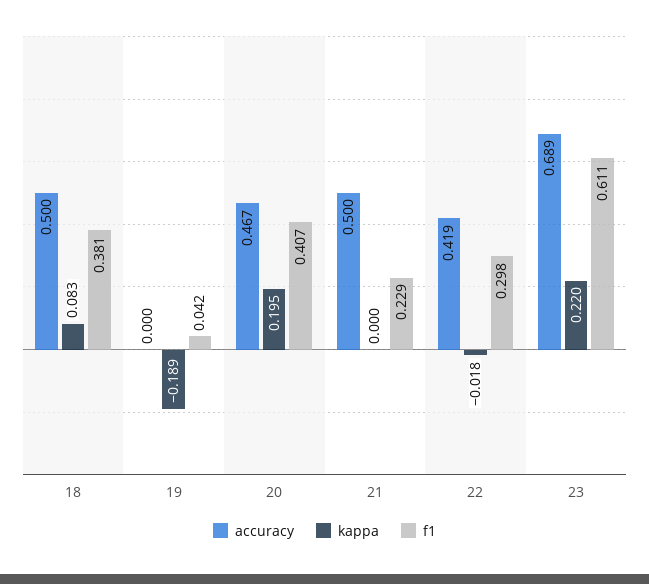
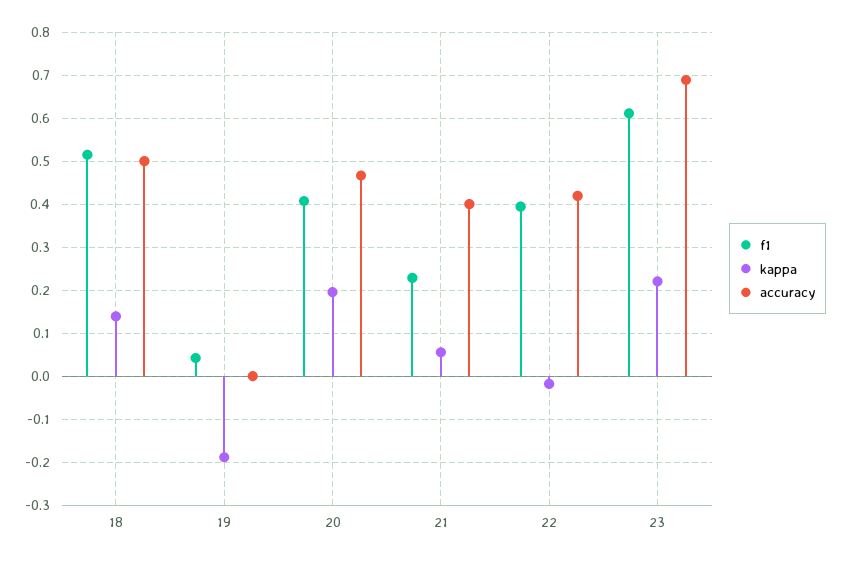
  {
    "accuracy": {
      "18": 0.5,
      "19": 0,
      "20": 0.467,
-     "21": 0.5,
+     "21": 0.4,
      "22": 0.419,
      "23": 0.689
    },
    "kappa": {
-     "18": 0.083,
+     "18": 0.14,
      "19": -0.189,
      "20": 0.195,
-     "21": 0,
+     "21": 0.06,
      "22": -0.018,
      "23": 0.22
    },
    "f1": {
-     "18": 0.381,
+     "18": 0.52,
      "19": 0.042,
      "20": 0.407,
      "21": 0.229,
-     "22": 0.298,
+     "22": 0.4,
      "23": 0.611
    }
  }

